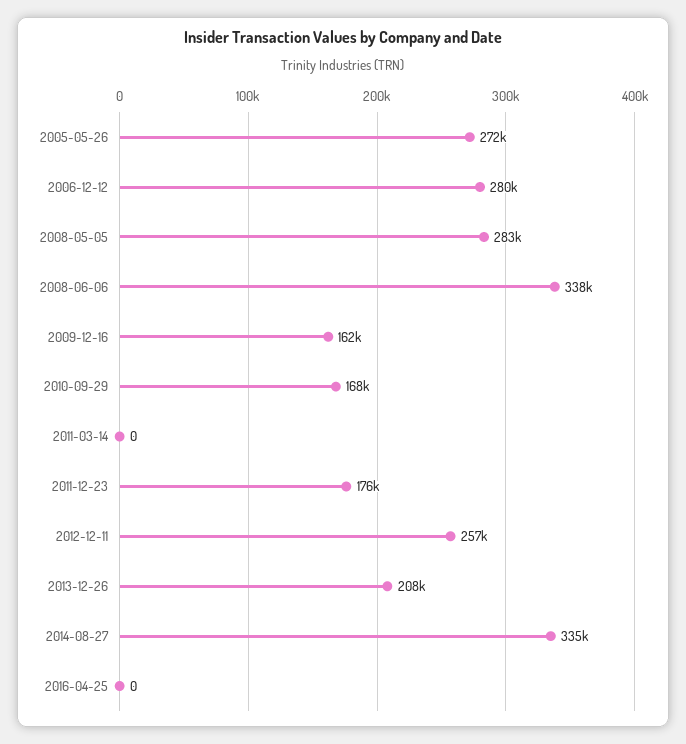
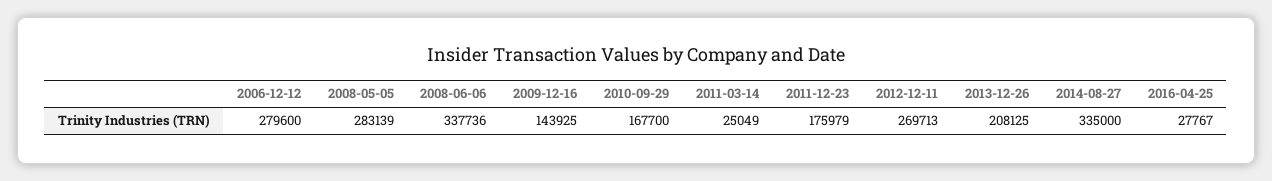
  {
-   "2005-05-26": 272000,
    "2006-12-12": 279600,
    "2008-05-05": 283139,
    "2008-06-06": 337736,
-   "2009-12-16": 162000,
+   "2009-12-16": 143925,
    "2010-09-29": 167700,
-   "2011-03-14": 0,
+   "2011-03-14": 25049,
    "2011-12-23": 175979,
-   "2012-12-11": 257000,
+   "2012-12-11": 269713,
    "2013-12-26": 208125,
    "2014-08-27": 335000,
-   "2016-04-25": 0
+   "2016-04-25": 27767
  }

